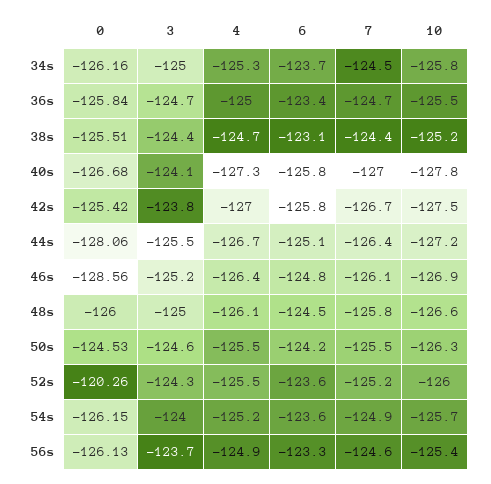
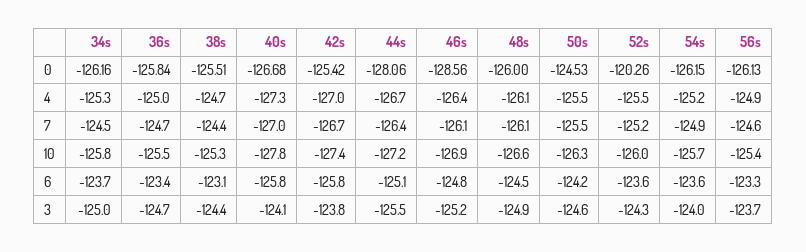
  {
    "0": {
      "34s": -126.16,
      "36s": -125.84,
      "38s": -125.51,
      "40s": -126.68,
      "42s": -125.42,
      "44s": -128.06,
      "46s": -128.56,
      "48s": -126,
      "50s": -124.53,
      "52s": -120.26,
      "54s": -126.15,
      "56s": -126.13
    },
    "3": {
      "34s": -125,
      "36s": -124.7,
      "38s": -124.4,
      "40s": -124.1,
      "42s": -123.8,
      "44s": -125.5,
      "46s": -125.2,
-     "48s": -125,
+     "48s": -124.9,
      "50s": -124.6,
      "52s": -124.3,
      "54s": -124,
      "56s": -123.7
    },
    "4": {
      "34s": -125.3,
      "36s": -125,
      "38s": -124.7,
      "40s": -127.3,
      "42s": -127,
      "44s": -126.7,
      "46s": -126.4,
      "48s": -126.1,
      "50s": -125.5,
      "52s": -125.5,
      "54s": -125.2,
      "56s": -124.9
    },
    "6": {
      "34s": -123.7,
      "36s": -123.4,
      "38s": -123.1,
      "40s": -125.8,
      "42s": -125.8,
      "44s": -125.1,
      "46s": -124.8,
      "48s": -124.5,
      "50s": -124.2,
      "52s": -123.6,
      "54s": -123.6,
      "56s": -123.3
    },
    "7": {
      "34s": -124.5,
      "36s": -124.7,
      "38s": -124.4,
      "40s": -127,
      "42s": -126.7,
      "44s": -126.4,
      "46s": -126.1,
-     "48s": -125.8,
+     "48s": -126.1,
      "50s": -125.5,
      "52s": -125.2,
      "54s": -124.9,
      "56s": -124.6
    },
    "10": {
      "34s": -125.8,
      "36s": -125.5,
-     "38s": -125.2,
+     "38s": -125.3,
      "40s": -127.8,
-     "42s": -127.5,
+     "42s": -127.4,
      "44s": -127.2,
      "46s": -126.9,
      "48s": -126.6,
      "50s": -126.3,
      "52s": -126,
      "54s": -125.7,
      "56s": -125.4
    }
  }

